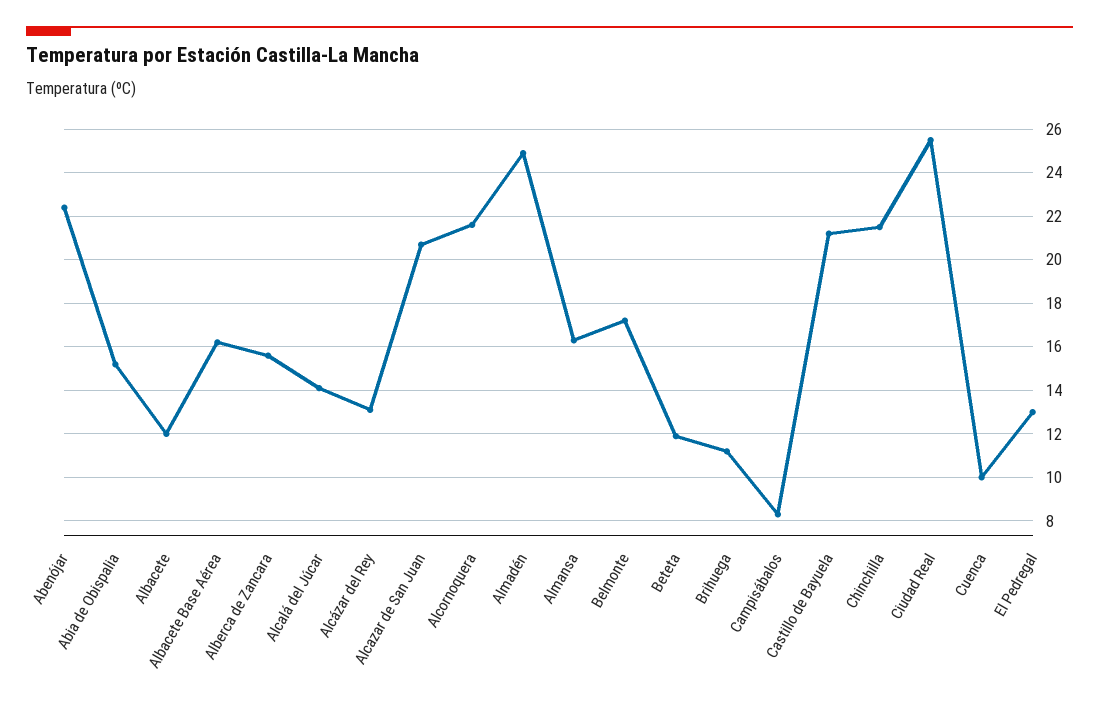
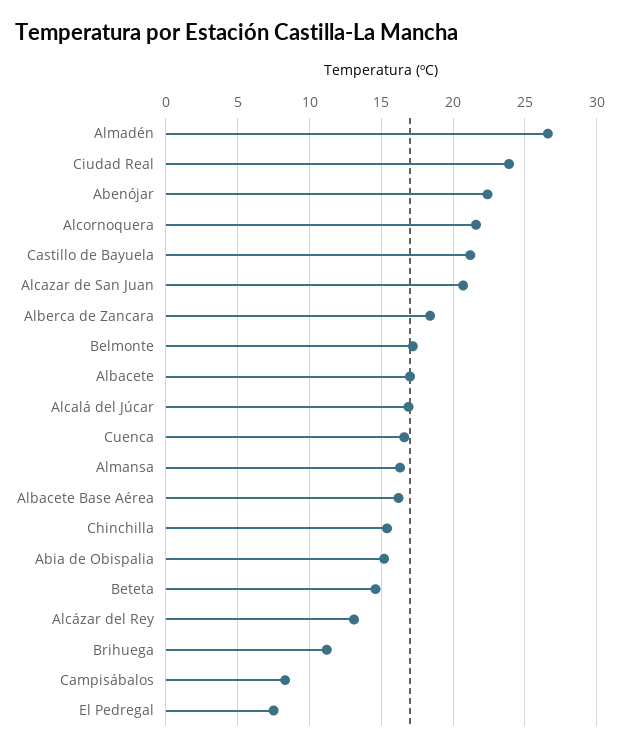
  {
    "Abenójar": 22.5,
    "Abia de Obispalia": 15,
-   "Albacete": 12,
+   "Albacete": 17,
    "Albacete Base Aérea": 16,
-   "Alberca de Zancara": 15.5,
+   "Alberca de Zancara": 18.5,
-   "Alcalá del Júcar": 14,
+   "Alcalá del Júcar": 17,
    "Alcázar del Rey": 13,
    "Alcazar de San Juan": 20.5,
    "Alcornoquera": 21.5,
-   "Almadén": 25,
+   "Almadén": 26.5,
    "Almansa": 16.5,
    "Belmonte": 17,
-   "Beteta": 12,
+   "Beteta": 14.5,
    "Brihuega": 11,
    "Campisábalos": 8.5,
    "Castillo de Bayuela": 21,
-   "Chinchilla": 21.5,
+   "Chinchilla": 15.5,
-   "Ciudad Real": 25.5,
+   "Ciudad Real": 24,
-   "Cuenca": 10,
+   "Cuenca": 16.5,
-   "El Pedregal": 13
+   "El Pedregal": 7.5
  }

